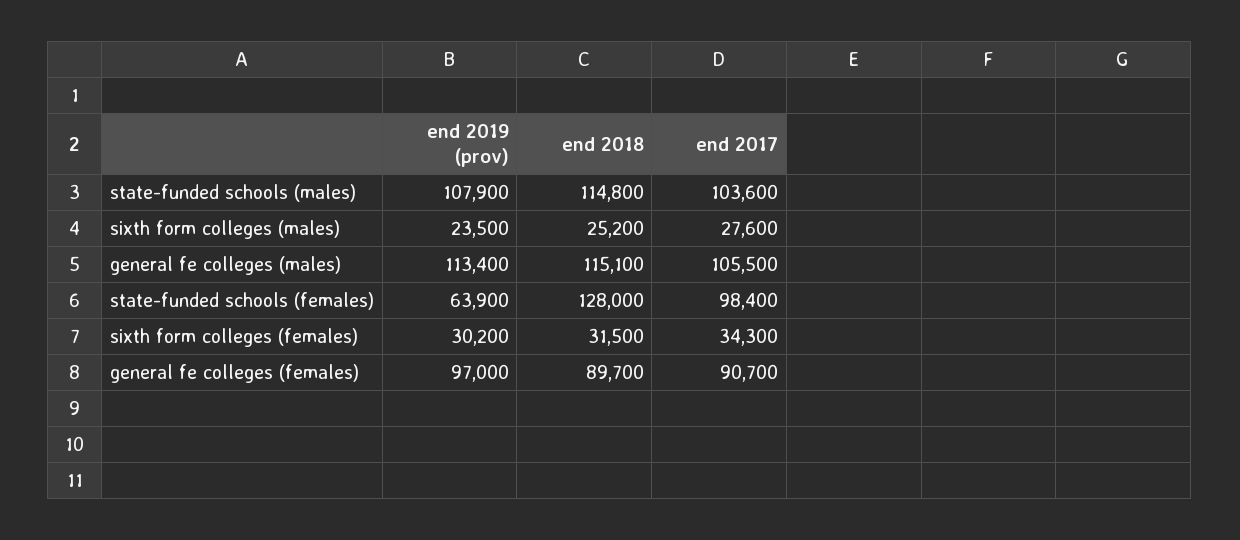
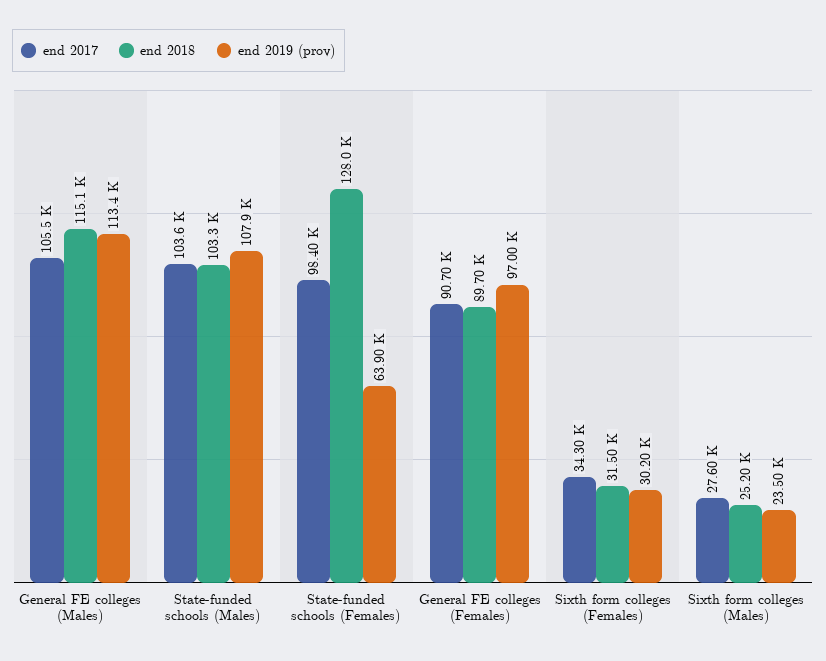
  {
    "end 2019 (prov)": {
      "state-funded schools (males)": 107900,
      "sixth form colleges (males)": 23500,
      "general fe colleges (males)": 113400,
      "state-funded schools (females)": 63900,
      "sixth form colleges (females)": 30200,
      "general fe colleges (females)": 97000
    },
    "end 2018": {
-     "state-funded schools (males)": 114800,
+     "state-funded schools (males)": 103300,
      "sixth form colleges (males)": 25200,
      "general fe colleges (males)": 115100,
      "state-funded schools (females)": 128000,
      "sixth form colleges (females)": 31500,
      "general fe colleges (females)": 89700
    },
    "end 2017": {
      "state-funded schools (males)": 103600,
      "sixth form colleges (males)": 27600,
      "general fe colleges (males)": 105500,
      "state-funded schools (females)": 98400,
      "sixth form colleges (females)": 34300,
      "general fe colleges (females)": 90700
    }
  }

